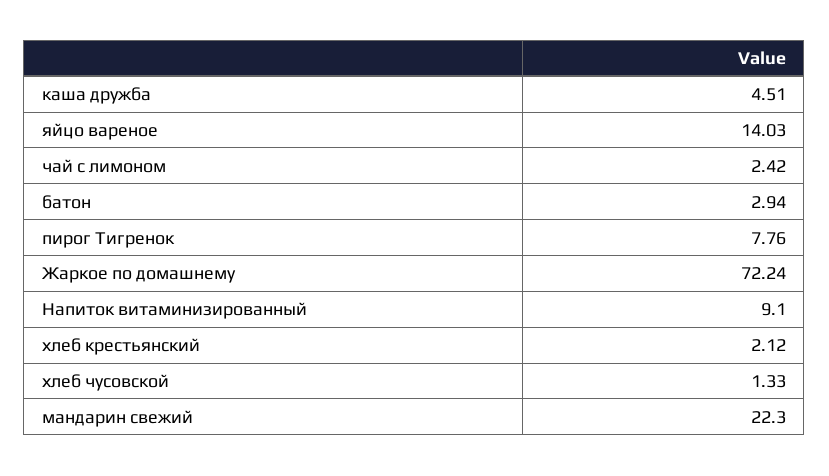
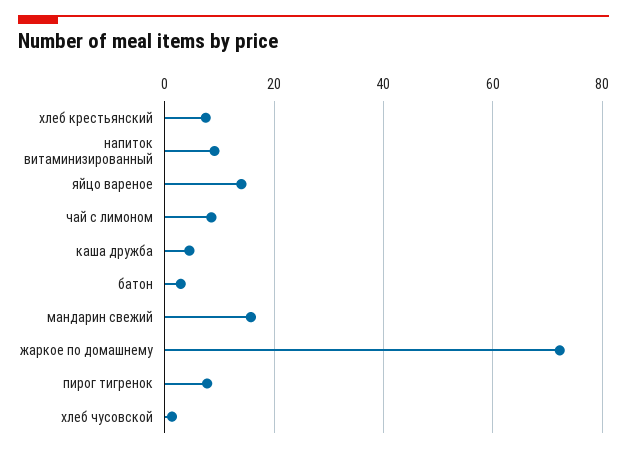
  {
    "каша дружба": 4.51,
    "яйцо вареное": 14.03,
-   "чай с лимоном": 2.42,
+   "чай с лимоном": 8,
    "батон": 2.94,
    "пирог Тигренок": 7.76,
    "Жаркое по домашнему": 72.24,
    "Напиток витаминизированный": 9.1,
-   "хлеб крестьянский": 2.12,
+   "хлеб крестьянский": 8,
    "хлеб чусовской": 1.33,
-   "мандарин свежий": 22.3
+   "мандарин свежий": 16
  }

